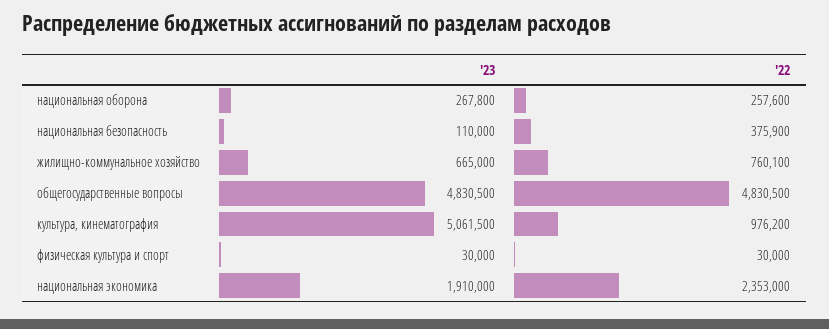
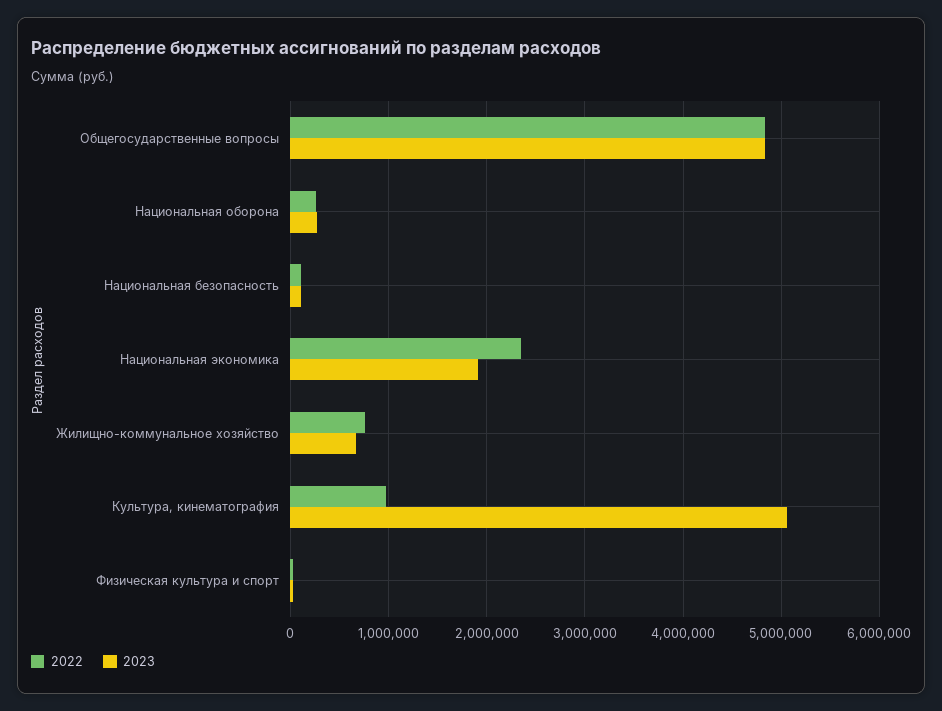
  {
    "'23": {
      "национальная оборона": 267800,
      "национальная безопасность": 110000,
      "жилищно-коммунальное хозяйство": 665000,
      "общегосударственные вопросы": 4830500,
      "культура, кинематография": 5061500,
      "физическая культура и спорт": 30000,
      "национальная экономика": 1910000
    },
    "'22": {
      "национальная оборона": 257600,
-     "национальная безопасность": 375900,
+     "национальная безопасность": 100000,
      "жилищно-коммунальное хозяйство": 760100,
      "общегосударственные вопросы": 4830500,
      "культура, кинематография": 976200,
      "физическая культура и спорт": 30000,
      "национальная экономика": 2353000
    }
  }

